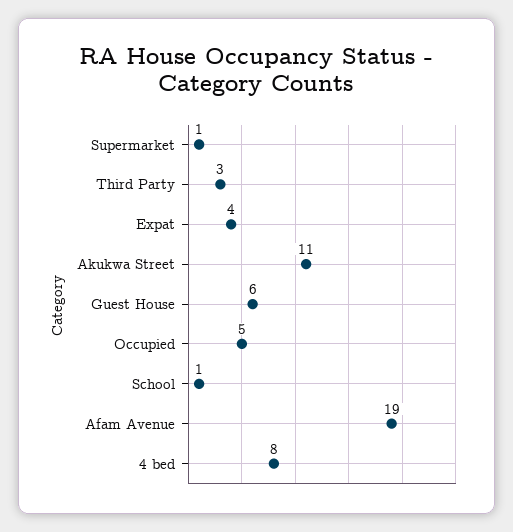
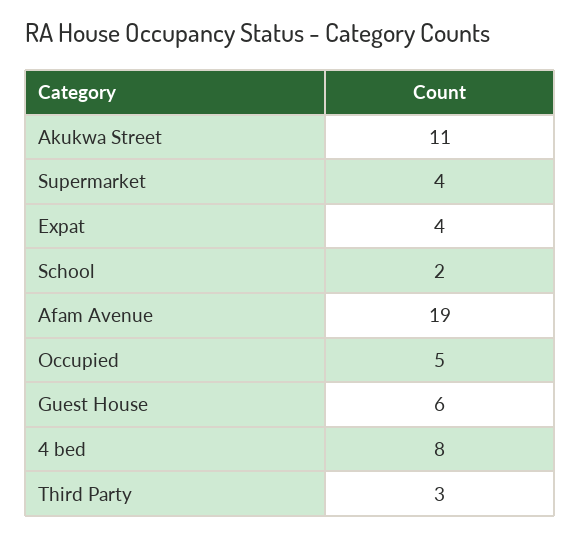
  {
-   "Supermarket": 1,
+   "Supermarket": 4,
    "Third Party": 3,
    "Expat": 4,
    "Akukwa Street": 11,
    "Guest House": 6,
    "Occupied": 5,
-   "School": 1,
+   "School": 2,
    "Afam Avenue": 19,
    "4 bed": 8
  }

